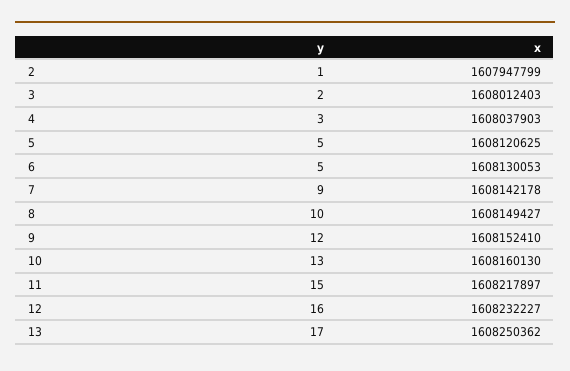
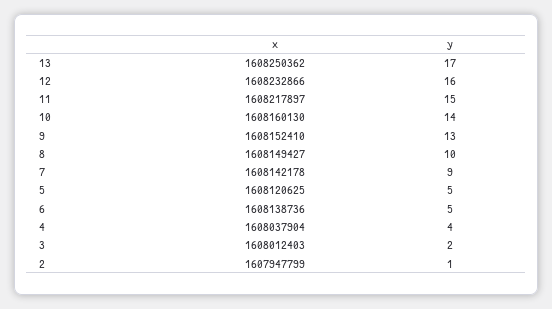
  {
    "y": {
      "2": 1,
      "3": 2,
-     "4": 3,
+     "4": 4,
      "5": 5,
      "6": 5,
      "7": 9,
      "8": 10,
-     "9": 12,
+     "9": 13,
-     "10": 13,
+     "10": 14,
      "11": 15,
      "12": 16,
      "13": 17
    },
    "x": {
      "2": 1607947799,
      "3": 1608012403,
-     "4": 1608037903,
+     "4": 1608037904,
      "5": 1608120625,
-     "6": 1608130053,
+     "6": 1608138736,
      "7": 1608142178,
      "8": 1608149427,
      "9": 1608152410,
      "10": 1608160130,
      "11": 1608217897,
-     "12": 1608232227,
+     "12": 1608232866,
      "13": 1608250362
    }
  }

